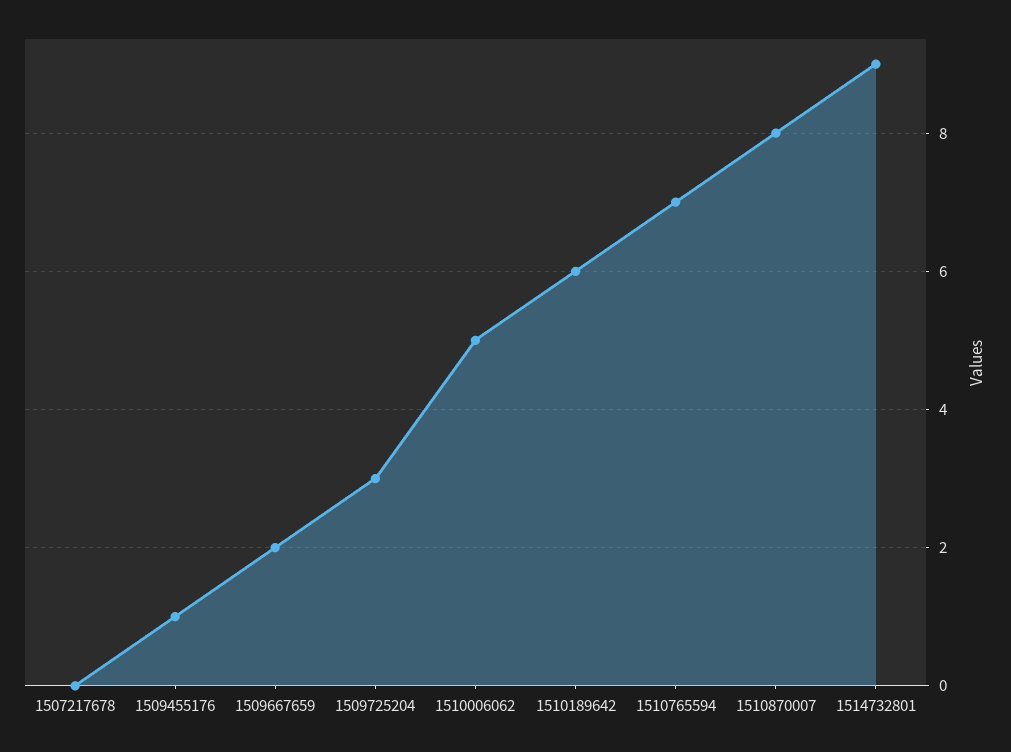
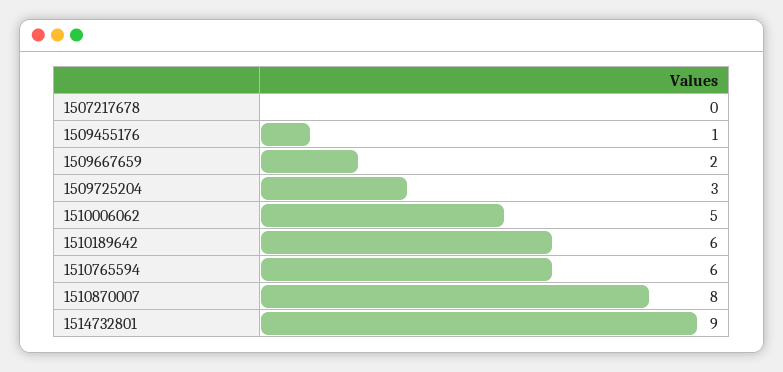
  {
    "1507217678": 0,
    "1509455176": 1,
    "1509667659": 2,
    "1509725204": 3,
    "1510006062": 5,
    "1510189642": 6,
-   "1510765594": 7,
+   "1510765594": 6,
    "1510870007": 8,
    "1514732801": 9
  }

